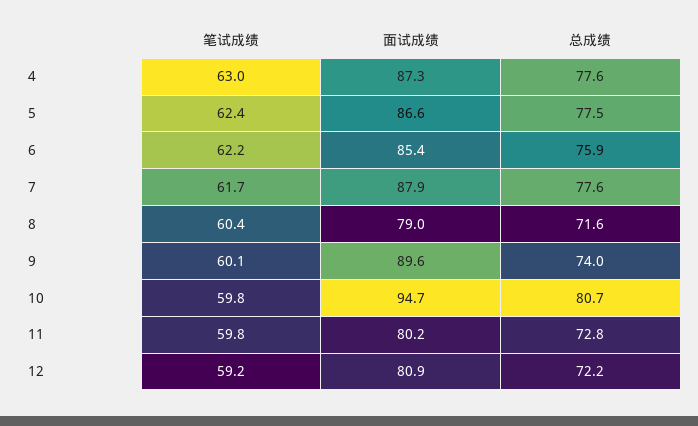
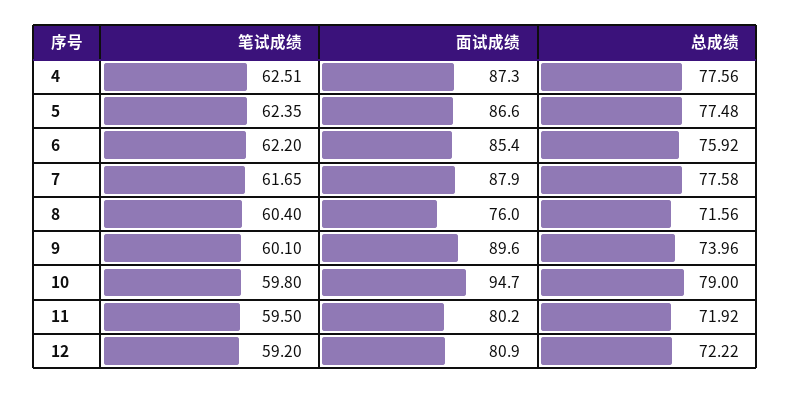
  {
    "笔试成绩": {
-     "4": 63,
+     "4": 62.51,
      "5": 62.35,
      "6": 62.2,
      "7": 61.65,
      "8": 60.4,
      "9": 60.1,
      "10": 59.8,
-     "11": 59.8,
+     "11": 59.5,
      "12": 59.2
    },
    "面试成绩": {
      "4": 87.3,
      "5": 86.6,
      "6": 85.4,
      "7": 87.9,
-     "8": 79,
+     "8": 76,
      "9": 89.6,
      "10": 94.7,
      "11": 80.2,
      "12": 80.9
    },
    "总成绩": {
      "4": 77.56,
      "5": 77.48,
      "6": 75.92,
      "7": 77.58,
      "8": 71.56,
      "9": 73.96,
-     "10": 80.7,
+     "10": 79,
-     "11": 72.8,
+     "11": 71.92,
      "12": 72.22
    }
  }

